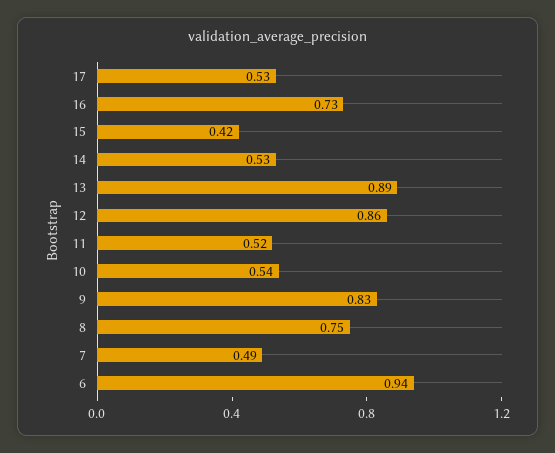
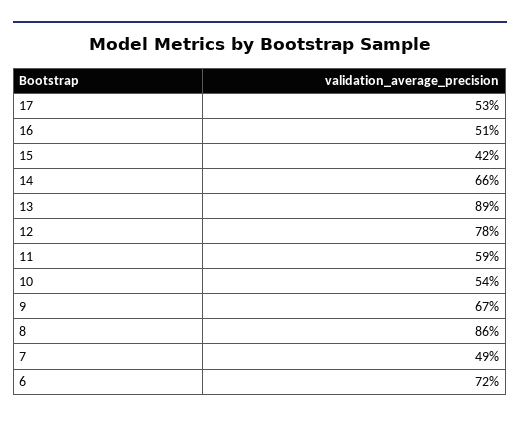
  {
    "17": 0.53,
-   "16": 0.73,
+   "16": 0.51,
    "15": 0.42,
-   "14": 0.53,
+   "14": 0.66,
    "13": 0.89,
-   "12": 0.86,
+   "12": 0.78,
-   "11": 0.52,
+   "11": 0.59,
    "10": 0.54,
-   "9": 0.83,
+   "9": 0.67,
-   "8": 0.75,
+   "8": 0.86,
    "7": 0.49,
-   "6": 0.94
+   "6": 0.72
  }

